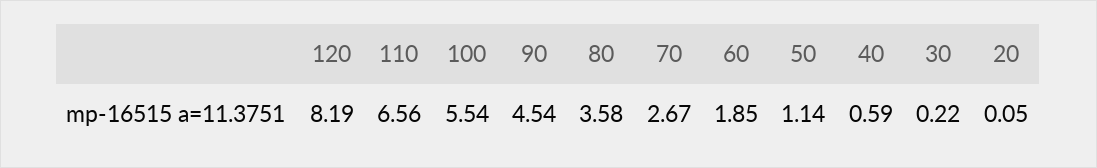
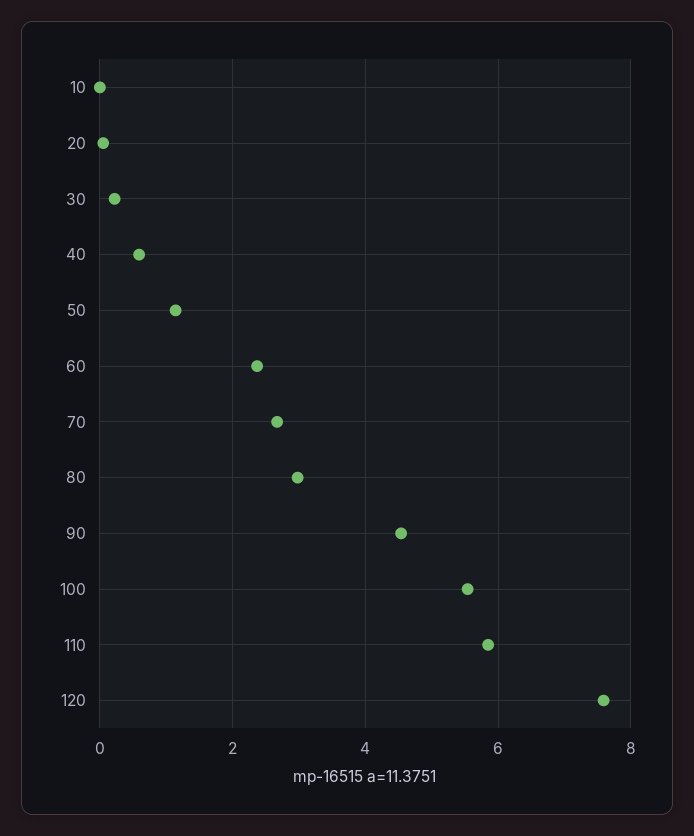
  {
-   "120": 8.19,
+   "120": 7.6,
-   "110": 6.56,
+   "110": 5.8,
    "100": 5.54,
    "90": 4.54,
-   "80": 3.58,
+   "80": 3,
    "70": 2.67,
-   "60": 1.85,
+   "60": 2.4,
    "50": 1.14,
    "40": 0.59,
    "30": 0.22,
-   "20": 0.05
+   "20": 0.05,
+   "10": 0
  }

